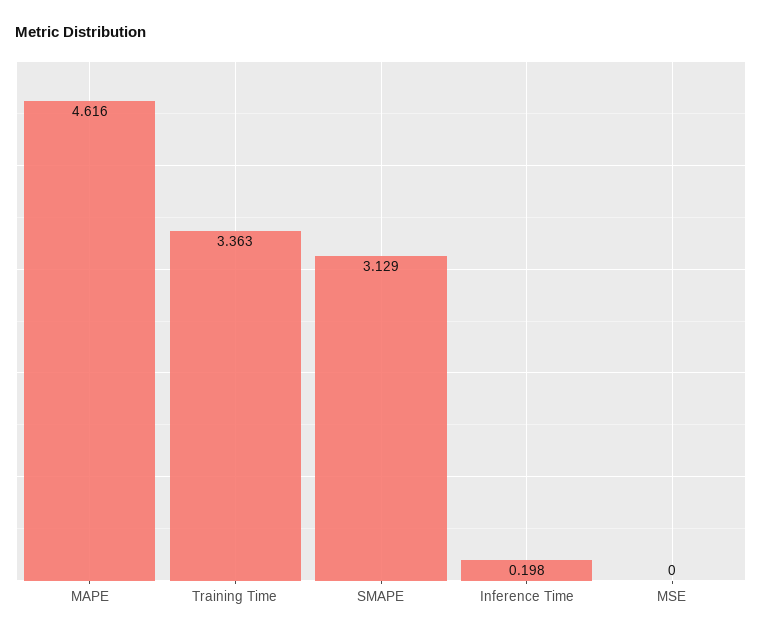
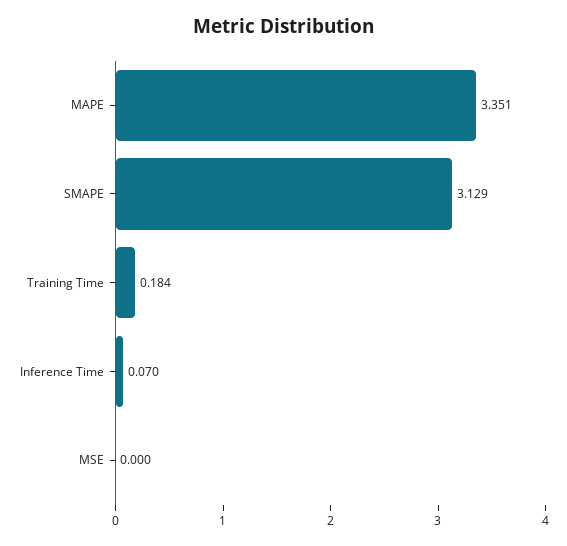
  {
-   "MAPE": 4.616,
+   "MAPE": 3.351,
-   "Training Time": 3.363,
+   "Training Time": 0.184,
    "SMAPE": 3.129,
-   "Inference Time": 0.198,
+   "Inference Time": 0.07,
    "MSE": 0
  }

